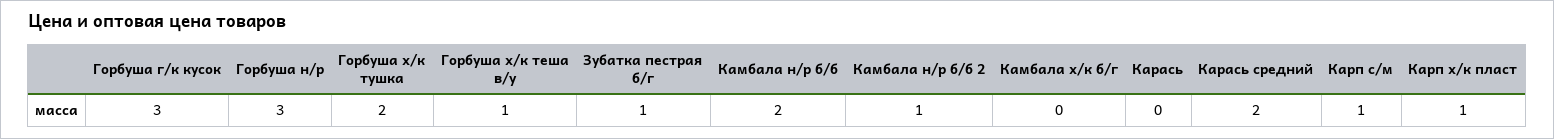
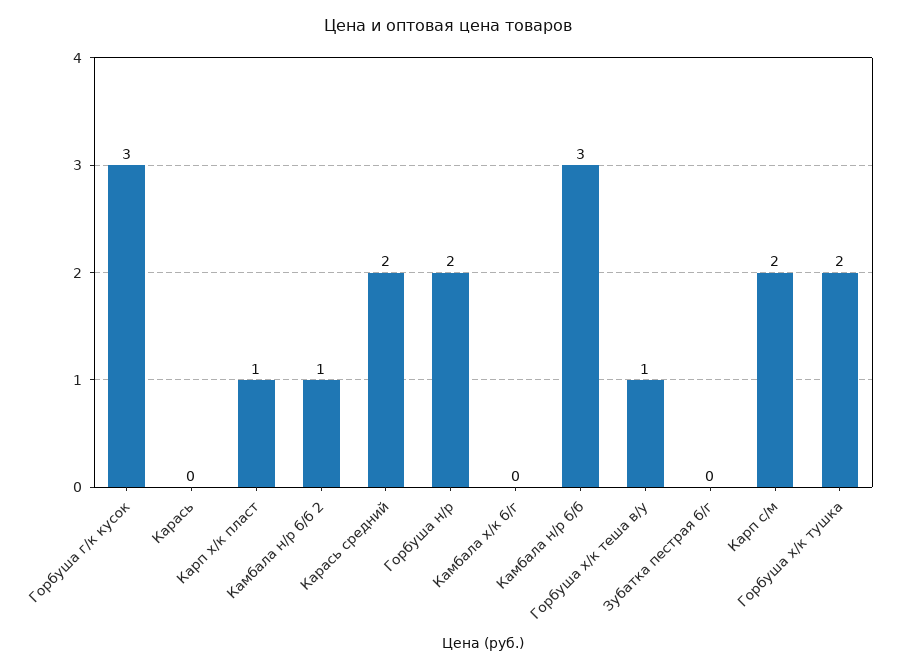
  {
    "Горбуша г/к кусок": 3,
-   "Горбуша н/р": 3,
+   "Горбуша н/р": 2,
    "Горбуша х/к тушка": 2,
    "Горбуша х/к теша в/у": 1,
-   "Зубатка пестрая б/г": 1,
+   "Зубатка пестрая б/г": 0,
-   "Камбала н/р б/б": 2,
+   "Камбала н/р б/б": 3,
    "Камбала н/р б/б 2": 1,
    "Камбала х/к б/г": 0,
    "Карась": 0,
    "Карась средний": 2,
-   "Карп с/м": 1,
+   "Карп с/м": 2,
    "Карп х/к пласт": 1
  }

